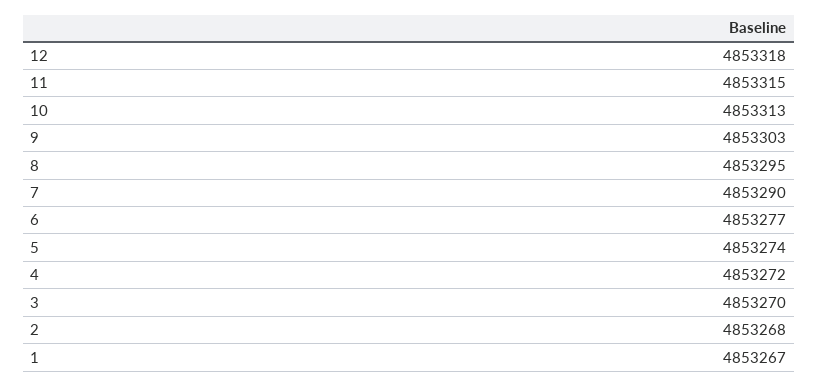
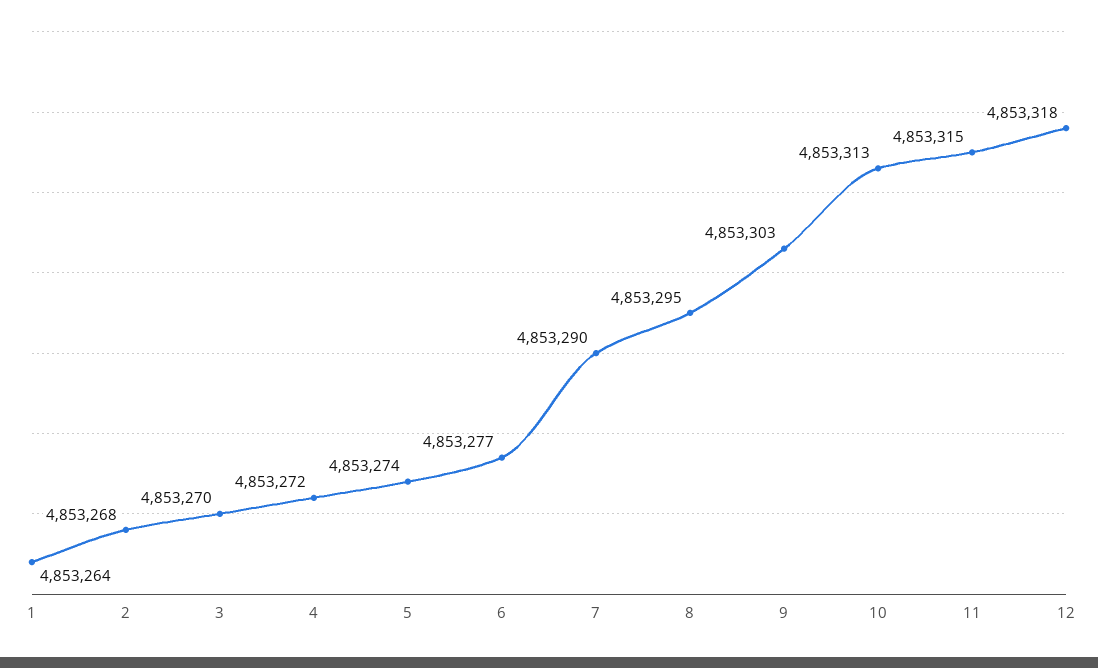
  {
    "12": 4853318,
    "11": 4853315,
    "10": 4853313,
    "9": 4853303,
    "8": 4853295,
    "7": 4853290,
    "6": 4853277,
    "5": 4853274,
    "4": 4853272,
    "3": 4853270,
    "2": 4853268,
-   "1": 4853267
+   "1": 4853264
  }

